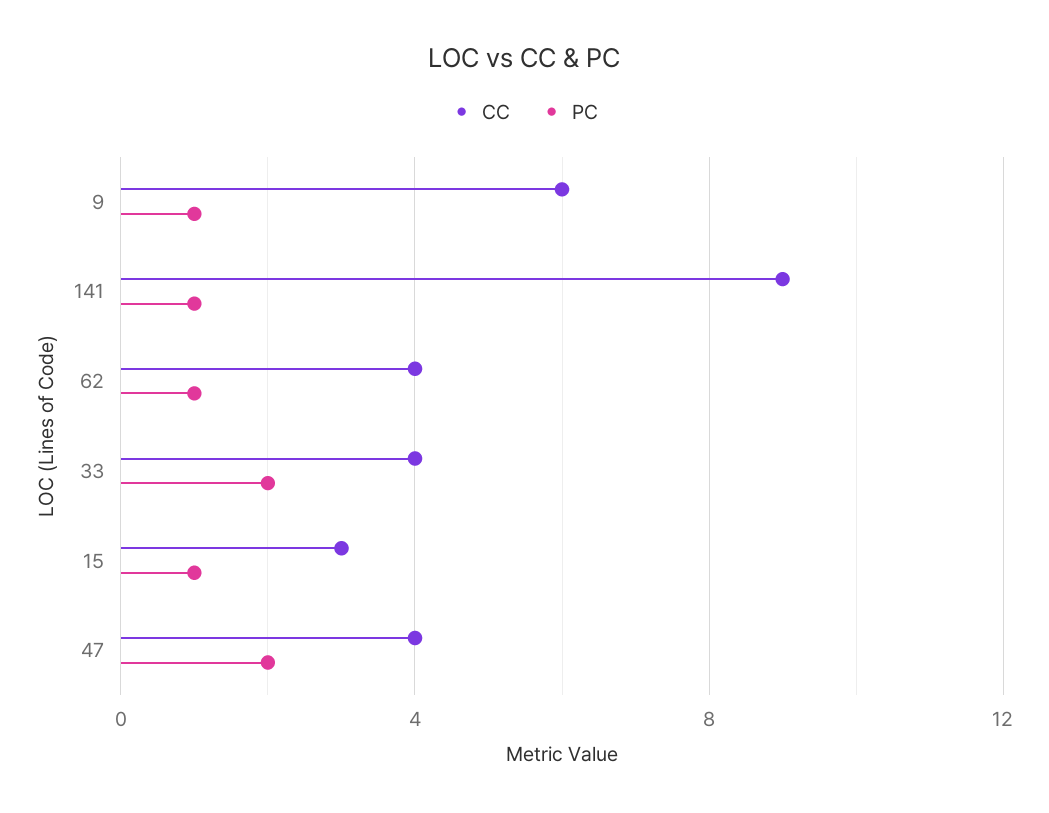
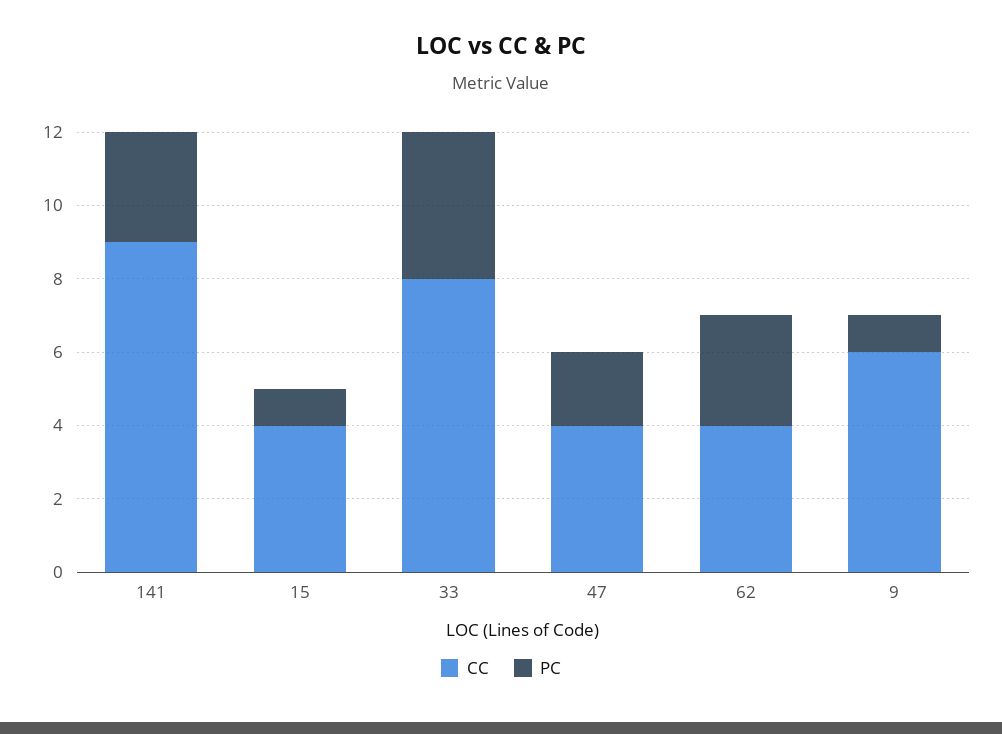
  {
    "CC": {
      "9": 6,
      "141": 9,
      "62": 4,
-     "33": 4,
+     "33": 8,
-     "15": 3,
+     "15": 4,
      "47": 4
    },
    "PC": {
      "9": 1,
-     "141": 1,
+     "141": 3,
-     "62": 1,
+     "62": 3,
-     "33": 2,
+     "33": 4,
      "15": 1,
      "47": 2
    }
  }

